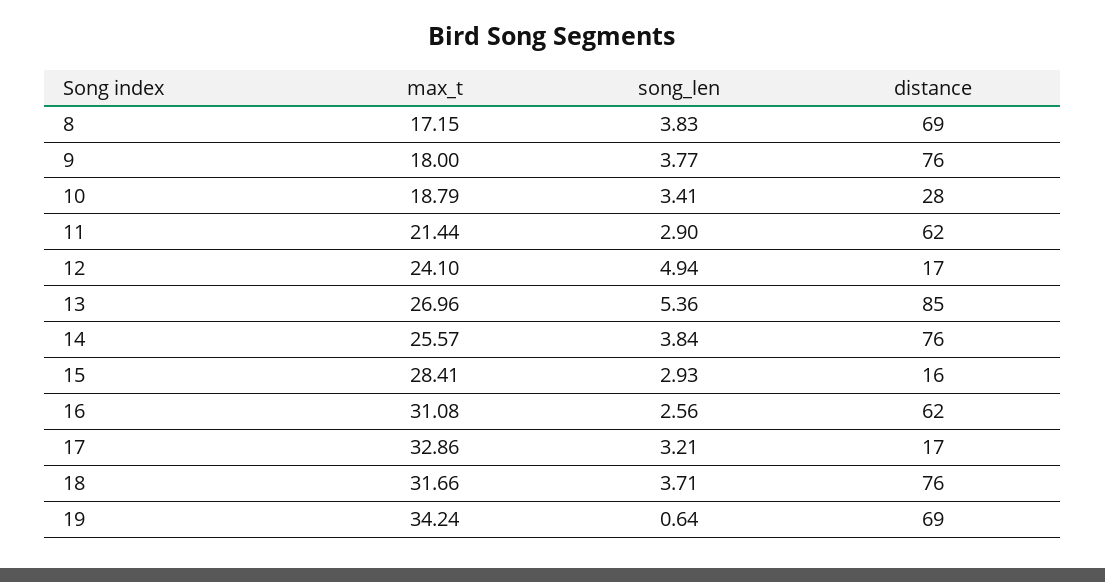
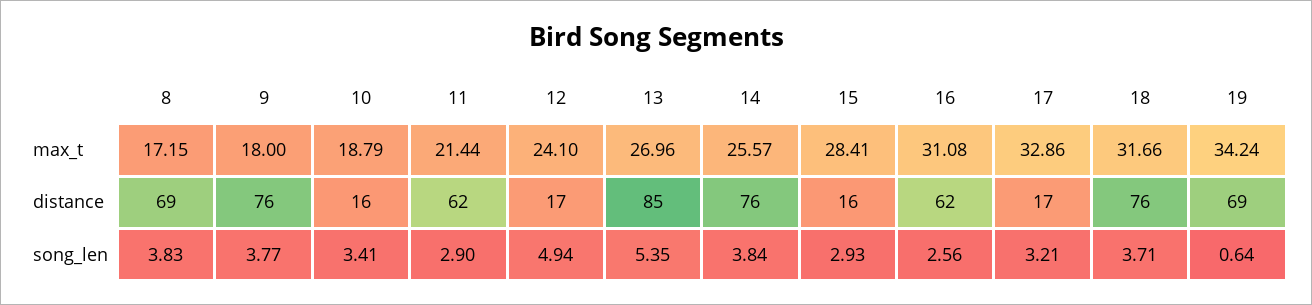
  {
    "max_t": {
      "8": 17.15,
      "9": 18,
      "10": 18.79,
      "11": 21.44,
      "12": 24.1,
      "13": 26.96,
      "14": 25.57,
      "15": 28.41,
      "16": 31.08,
      "17": 32.86,
      "18": 31.66,
      "19": 34.24
    },
    "song_len": {
      "8": 3.83,
      "9": 3.77,
      "10": 3.41,
      "11": 2.9,
      "12": 4.94,
-     "13": 5.36,
+     "13": 5.35,
      "14": 3.84,
      "15": 2.93,
      "16": 2.56,
      "17": 3.21,
      "18": 3.71,
      "19": 0.64
    },
    "distance": {
      "8": 69,
      "9": 76,
-     "10": 28,
+     "10": 16,
      "11": 62,
      "12": 17,
      "13": 85,
      "14": 76,
      "15": 16,
      "16": 62,
      "17": 17,
      "18": 76,
      "19": 69
    }
  }

